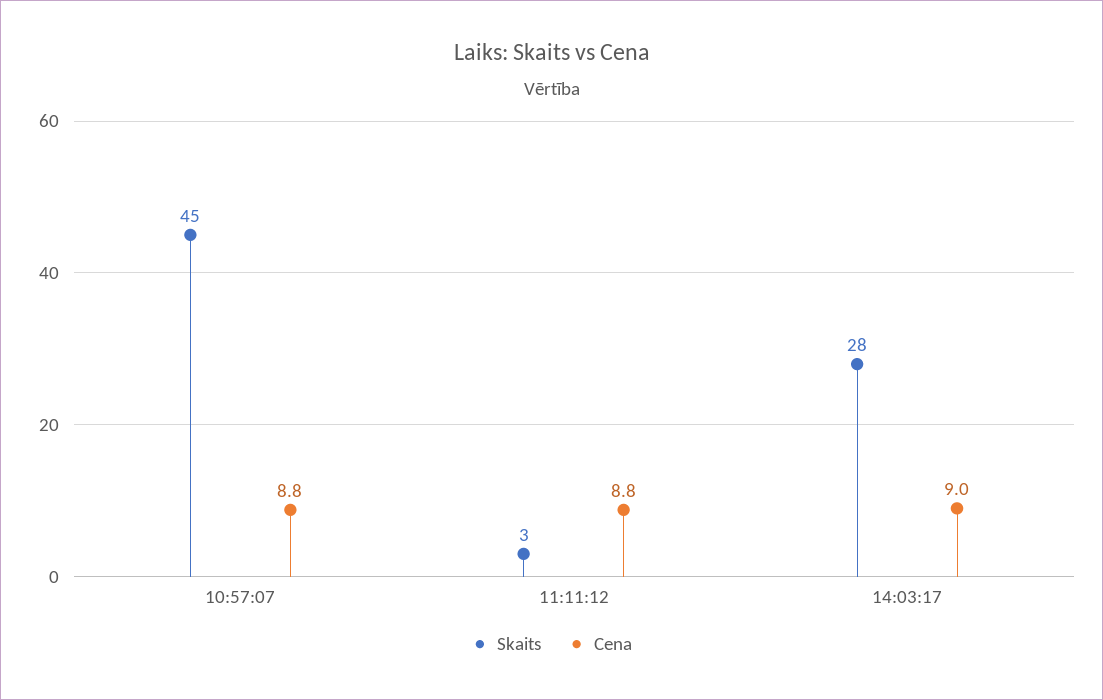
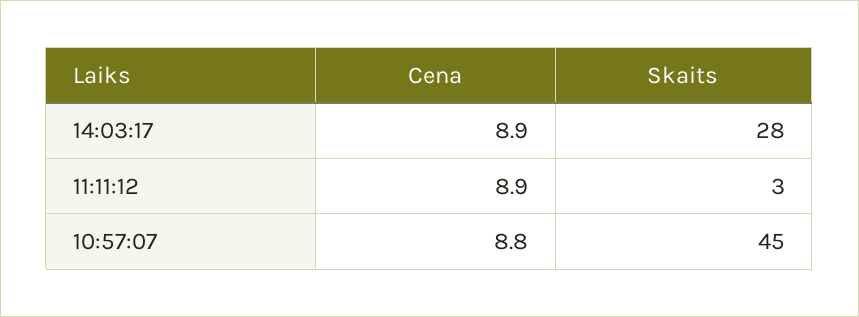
  {
    "Skaits": {
      "10:57:07": 45,
      "11:11:12": 3,
      "14:03:17": 28
    },
    "Cena": {
      "10:57:07": 8.8,
-     "11:11:12": 8.8,
+     "11:11:12": 8.9,
-     "14:03:17": 9
+     "14:03:17": 8.9
    }
  }

